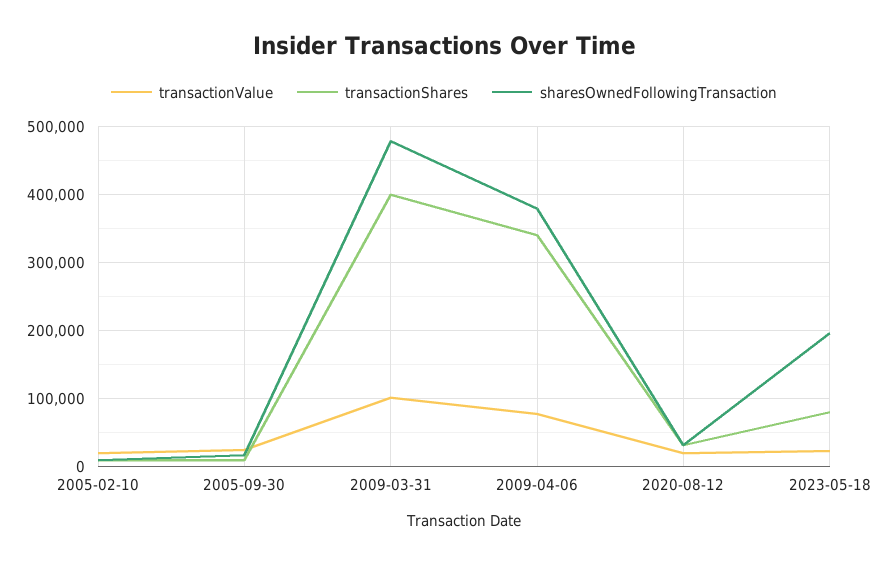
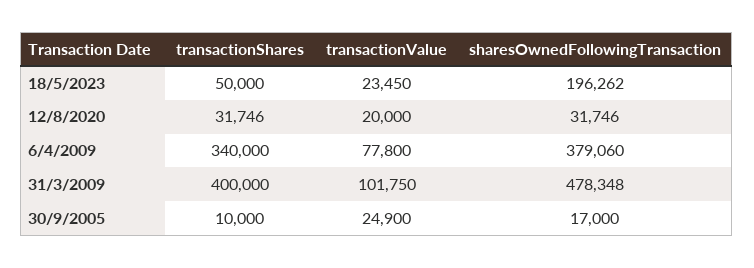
  {
    "transactionValue": {
-     "2005-02-10": 20000,
      "2005-09-30": 24900,
      "2009-03-31": 101750,
      "2009-04-06": 77800,
      "2020-08-12": 20000,
      "2023-05-18": 23450
    },
    "transactionShares": {
-     "2005-02-10": 10000,
      "2005-09-30": 10000,
      "2009-03-31": 400000,
      "2009-04-06": 340000,
      "2020-08-12": 31746,
-     "2023-05-18": 80000
+     "2023-05-18": 50000
    },
    "sharesOwnedFollowingTransaction": {
-     "2005-02-10": 10000,
      "2005-09-30": 17000,
      "2009-03-31": 478348,
      "2009-04-06": 379060,
      "2020-08-12": 31746,
      "2023-05-18": 196262
    }
  }

